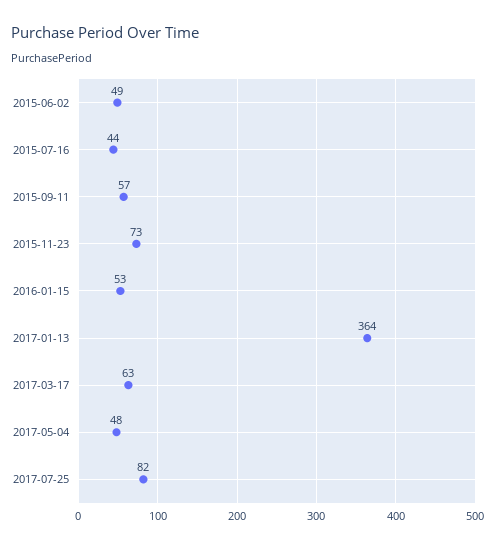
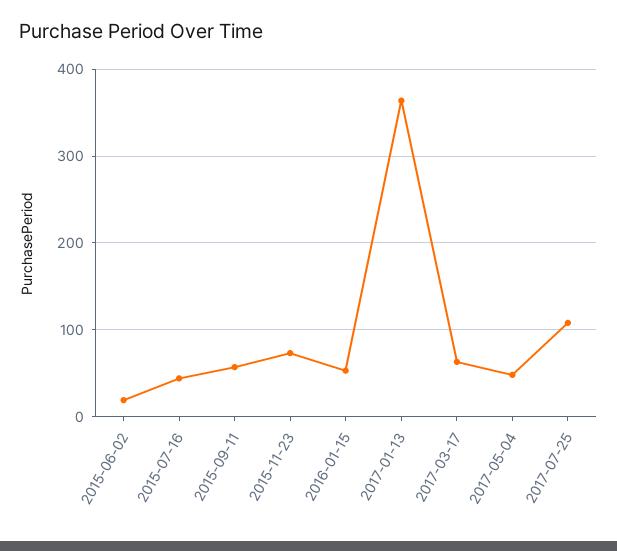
  {
-   "2015-06-02": 49,
+   "2015-06-02": 20,
    "2015-07-16": 44,
    "2015-09-11": 57,
    "2015-11-23": 73,
    "2016-01-15": 53,
    "2017-01-13": 364,
    "2017-03-17": 63,
    "2017-05-04": 48,
-   "2017-07-25": 82
+   "2017-07-25": 110
  }

